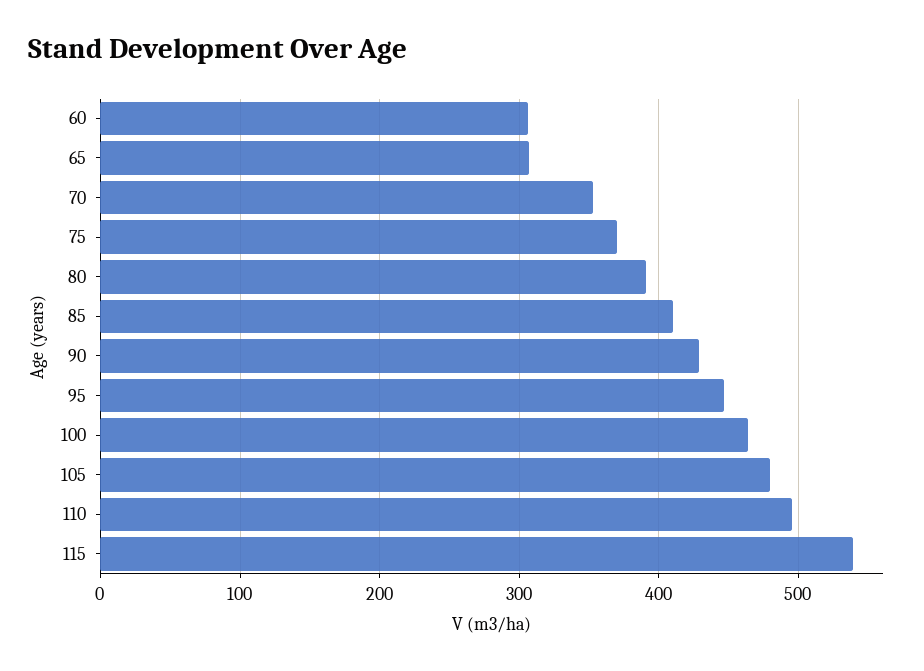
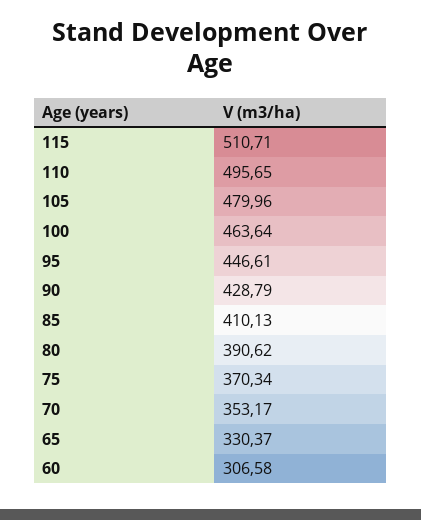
  {
    "60": 306.58,
-   "65": 310,
+   "65": 330.37,
    "70": 353.17,
    "75": 370.34,
    "80": 390.62,
    "85": 410.13,
    "90": 428.79,
    "95": 446.61,
    "100": 463.64,
    "105": 479.96,
    "110": 495.65,
-   "115": 540
+   "115": 510.71
  }

